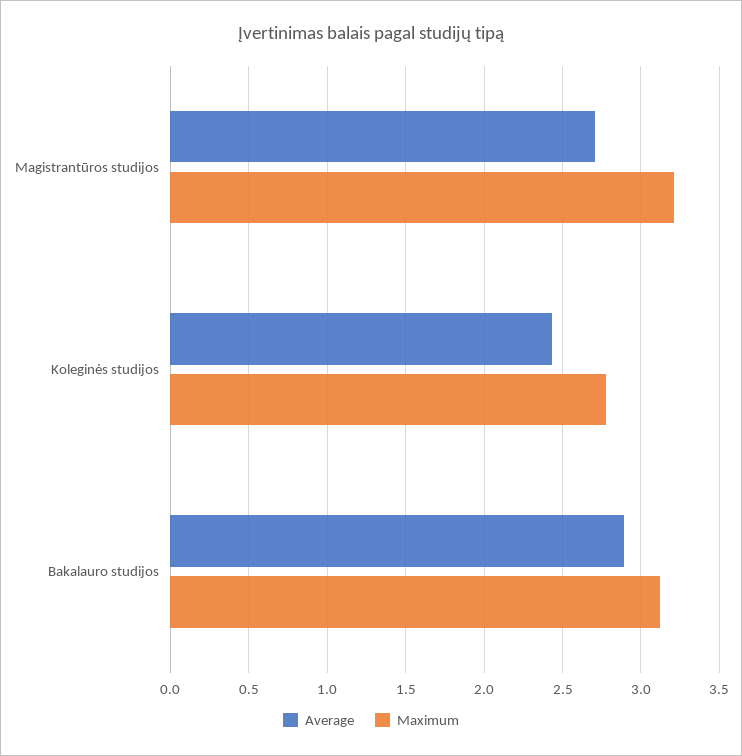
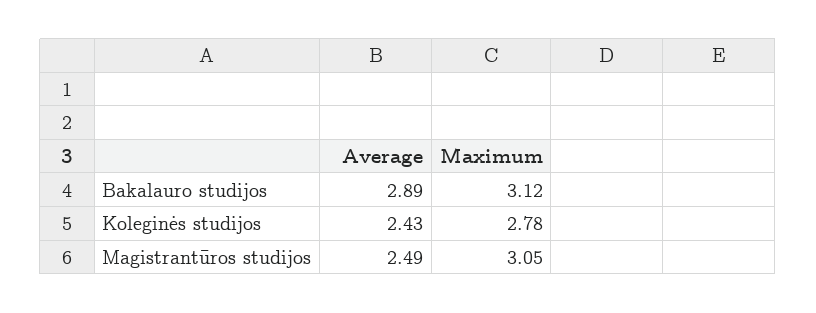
  {
    "Average": {
-     "Magistrantūros studijos": 2.7,
+     "Magistrantūros studijos": 2.49,
      "Koleginės studijos": 2.43,
      "Bakalauro studijos": 2.89
    },
    "Maximum": {
-     "Magistrantūros studijos": 3.2,
+     "Magistrantūros studijos": 3.05,
      "Koleginės studijos": 2.78,
      "Bakalauro studijos": 3.12
    }
  }

